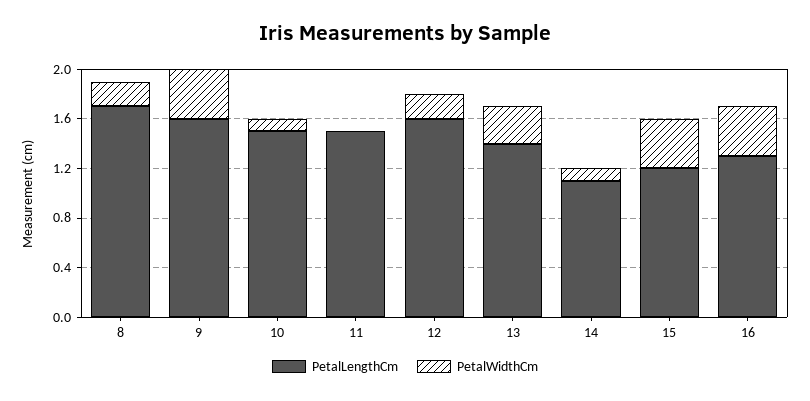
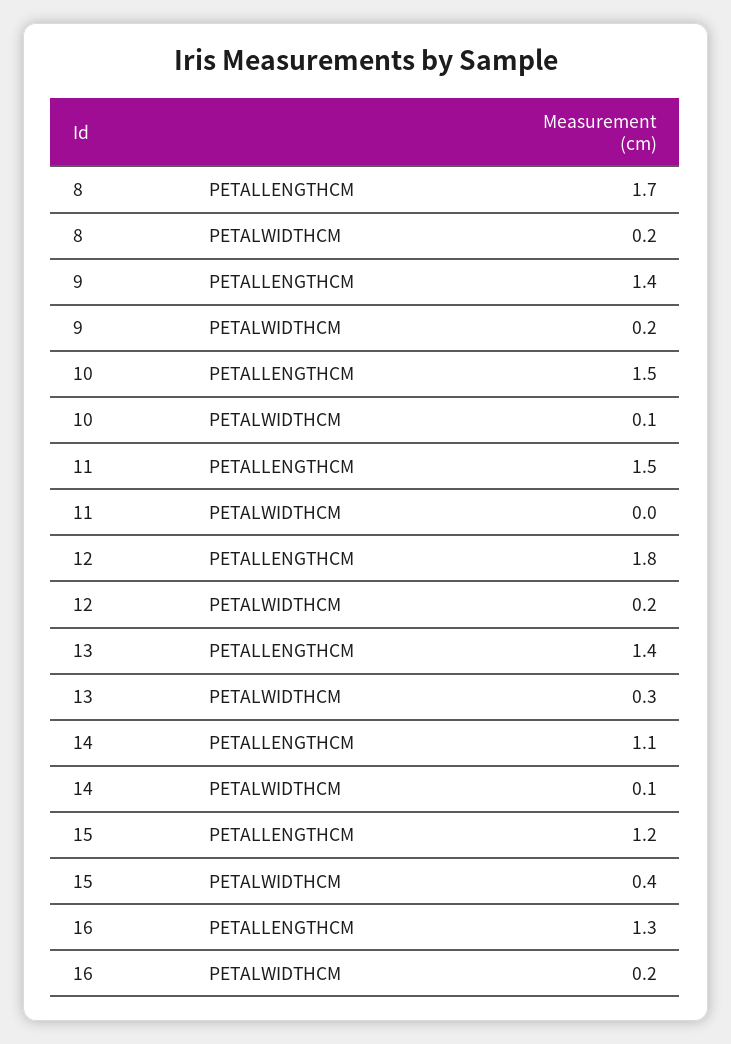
  {
    "PetalLengthCm": {
      "8": 1.7,
-     "9": 1.6,
+     "9": 1.4,
      "10": 1.5,
      "11": 1.5,
-     "12": 1.6,
+     "12": 1.8,
      "13": 1.4,
      "14": 1.1,
      "15": 1.2,
      "16": 1.3
    },
    "PetalWidthCm": {
      "8": 0.2,
-     "9": 0.4,
+     "9": 0.2,
      "10": 0.1,
      "11": 0,
      "12": 0.2,
      "13": 0.3,
      "14": 0.1,
      "15": 0.4,
-     "16": 0.4
+     "16": 0.2
    }
  }

